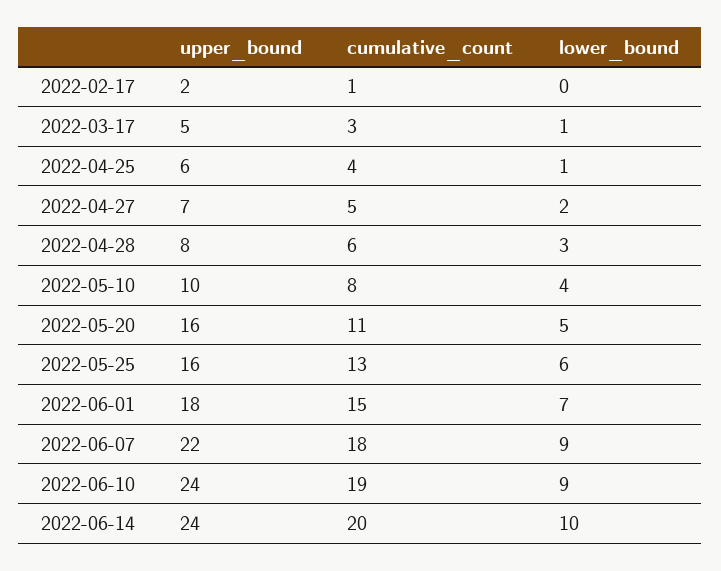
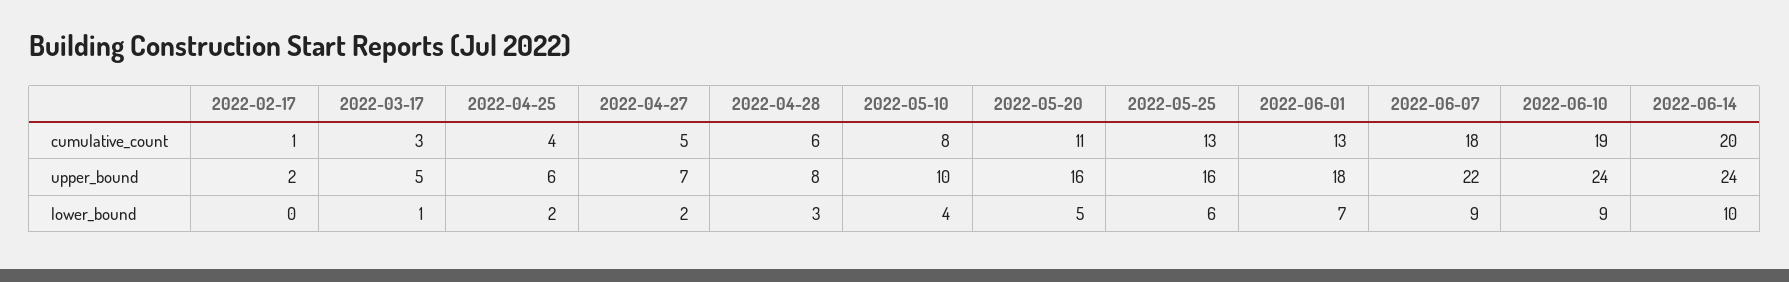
  {
    "upper_bound": {
      "2022-02-17": 2,
      "2022-03-17": 5,
      "2022-04-25": 6,
      "2022-04-27": 7,
      "2022-04-28": 8,
      "2022-05-10": 10,
      "2022-05-20": 16,
      "2022-05-25": 16,
      "2022-06-01": 18,
      "2022-06-07": 22,
      "2022-06-10": 24,
      "2022-06-14": 24
    },
    "cumulative_count": {
      "2022-02-17": 1,
      "2022-03-17": 3,
      "2022-04-25": 4,
      "2022-04-27": 5,
      "2022-04-28": 6,
      "2022-05-10": 8,
      "2022-05-20": 11,
      "2022-05-25": 13,
-     "2022-06-01": 15,
+     "2022-06-01": 13,
      "2022-06-07": 18,
      "2022-06-10": 19,
      "2022-06-14": 20
    },
    "lower_bound": {
      "2022-02-17": 0,
      "2022-03-17": 1,
-     "2022-04-25": 1,
+     "2022-04-25": 2,
      "2022-04-27": 2,
      "2022-04-28": 3,
      "2022-05-10": 4,
      "2022-05-20": 5,
      "2022-05-25": 6,
      "2022-06-01": 7,
      "2022-06-07": 9,
      "2022-06-10": 9,
      "2022-06-14": 10
    }
  }

